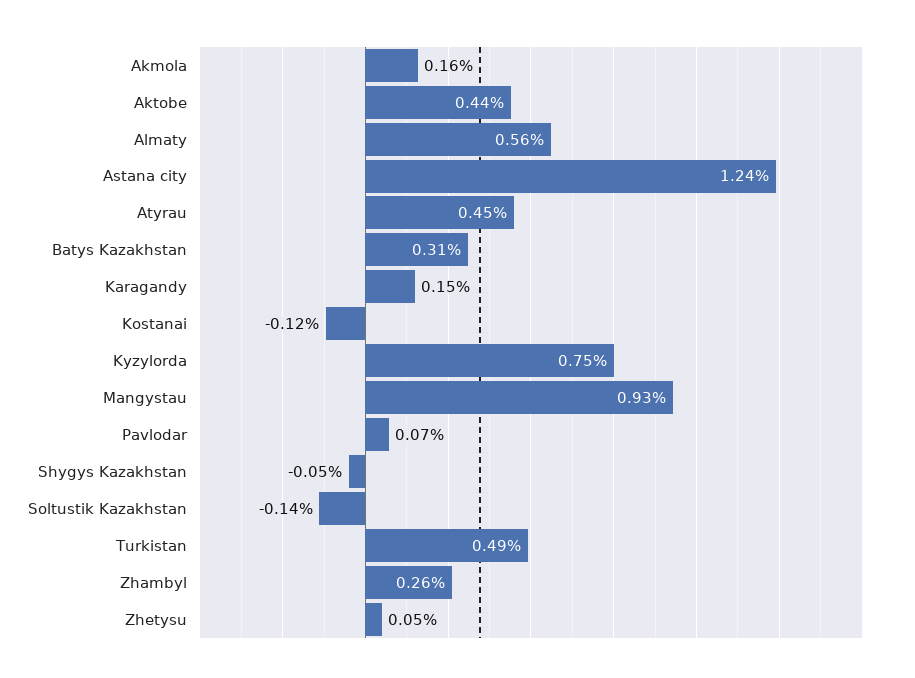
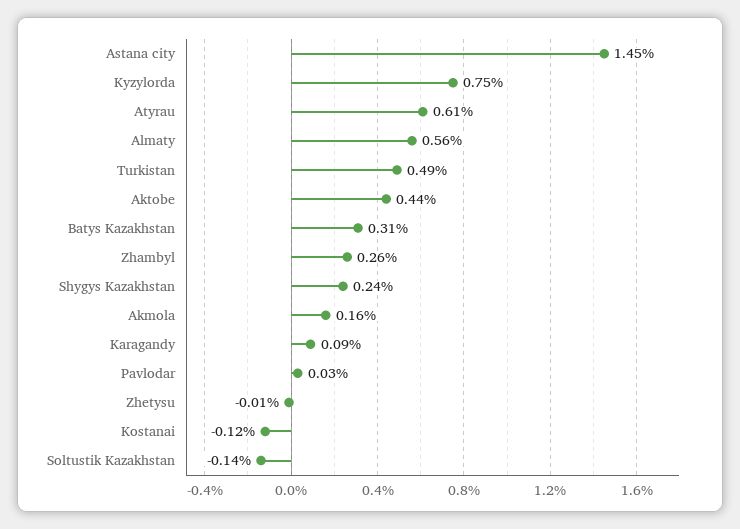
  {
    "Akmola": 0.16,
    "Aktobe": 0.44,
    "Almaty": 0.56,
-   "Astana city": 1.24,
+   "Astana city": 1.45,
-   "Atyrau": 0.45,
+   "Atyrau": 0.61,
    "Batys Kazakhstan": 0.31,
-   "Karagandy": 0.15,
+   "Karagandy": 0.09,
    "Kostanai": -0.12,
    "Kyzylorda": 0.75,
-   "Mangystau": 0.93,
-   "Pavlodar": 0.07,
+   "Pavlodar": 0.03,
-   "Shygys Kazakhstan": -0.05,
+   "Shygys Kazakhstan": 0.24,
    "Soltustik Kazakhstan": -0.14,
    "Turkistan": 0.49,
    "Zhambyl": 0.26,
-   "Zhetysu": 0.05
+   "Zhetysu": -0.01
  }

